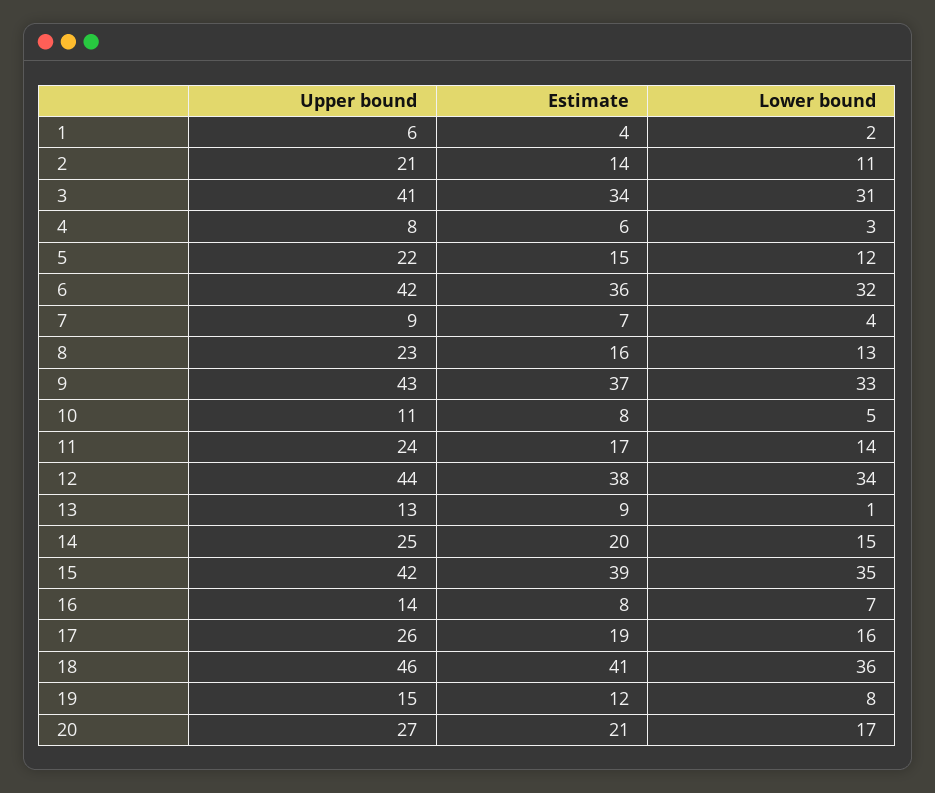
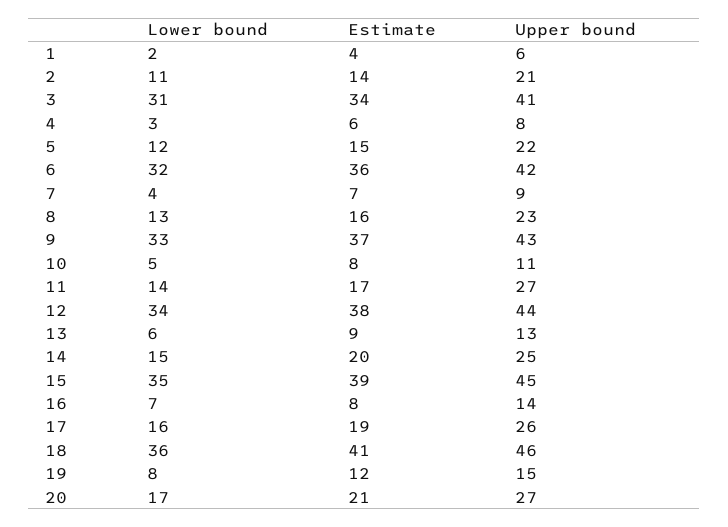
  {
    "Upper bound": {
      "1": 6,
      "2": 21,
      "3": 41,
      "4": 8,
      "5": 22,
      "6": 42,
      "7": 9,
      "8": 23,
      "9": 43,
      "10": 11,
-     "11": 24,
+     "11": 27,
      "12": 44,
      "13": 13,
      "14": 25,
-     "15": 42,
+     "15": 45,
      "16": 14,
      "17": 26,
      "18": 46,
      "19": 15,
      "20": 27
    },
    "Estimate": {
      "1": 4,
      "2": 14,
      "3": 34,
      "4": 6,
      "5": 15,
      "6": 36,
      "7": 7,
      "8": 16,
      "9": 37,
      "10": 8,
      "11": 17,
      "12": 38,
      "13": 9,
      "14": 20,
      "15": 39,
      "16": 8,
      "17": 19,
      "18": 41,
      "19": 12,
      "20": 21
    },
    "Lower bound": {
      "1": 2,
      "2": 11,
      "3": 31,
      "4": 3,
      "5": 12,
      "6": 32,
      "7": 4,
      "8": 13,
      "9": 33,
      "10": 5,
      "11": 14,
      "12": 34,
-     "13": 1,
+     "13": 6,
      "14": 15,
      "15": 35,
      "16": 7,
      "17": 16,
      "18": 36,
      "19": 8,
      "20": 17
    }
  }

